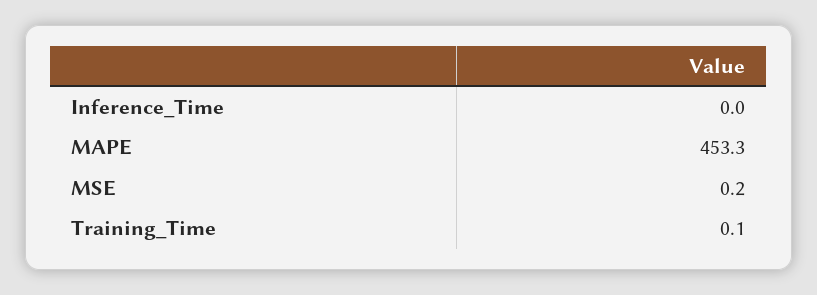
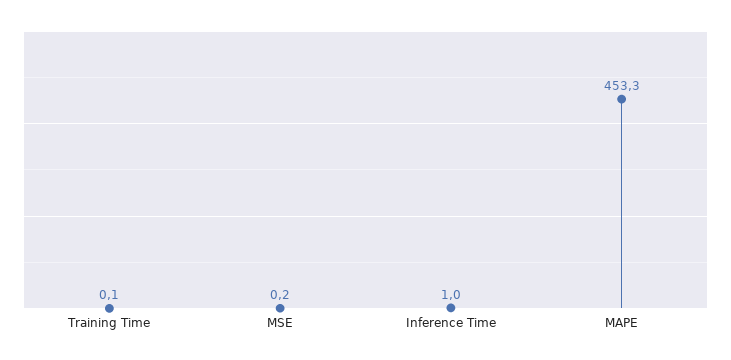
  {
-   "Inference_Time": 0,
+   "Inference_Time": 1,
    "MAPE": 453.3,
    "MSE": 0.2,
    "Training_Time": 0.1
  }

